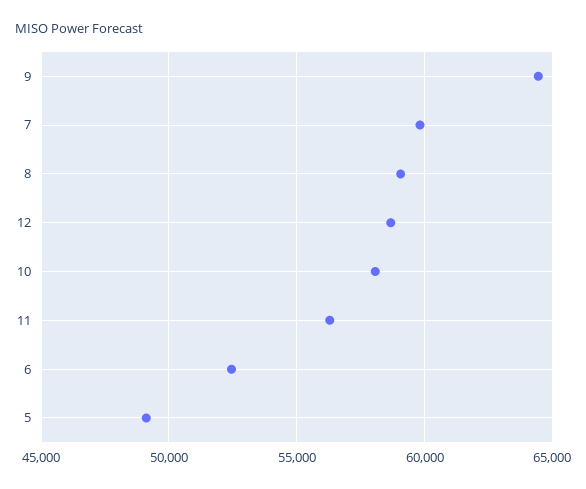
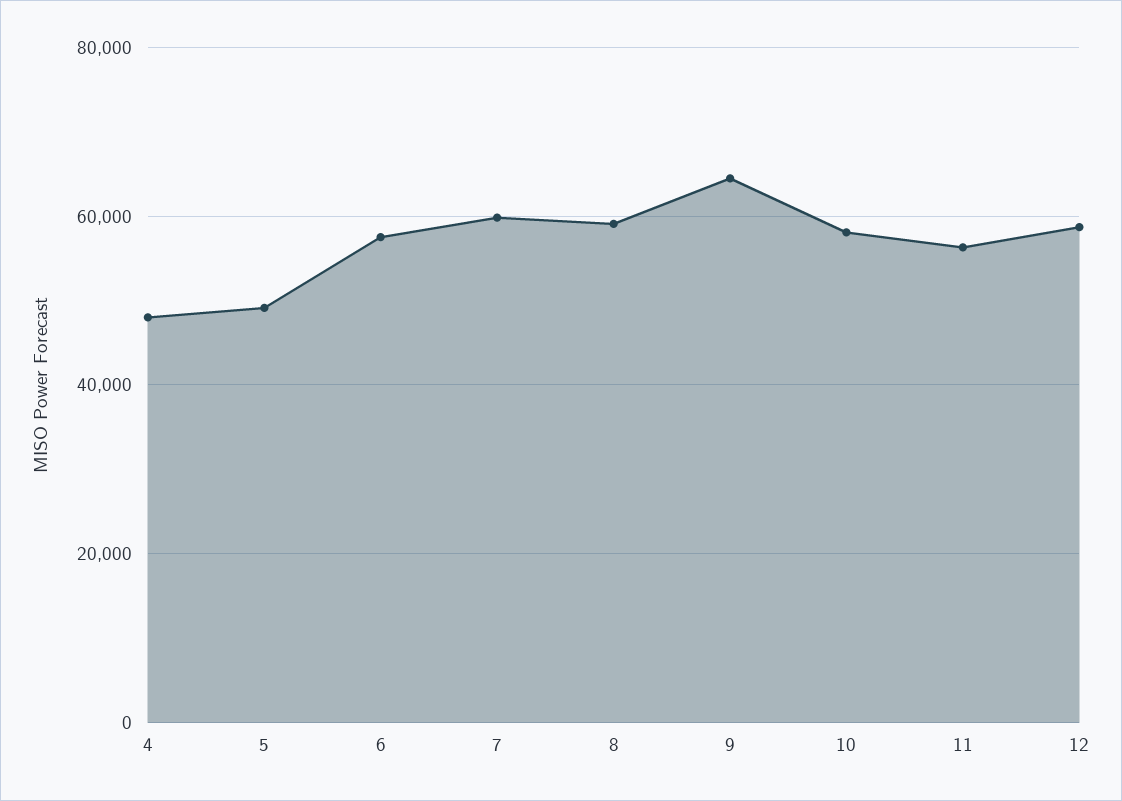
  {
    "9": 64500,
    "7": 60000,
    "8": 59000,
    "12": 58500,
    "10": 58000,
    "11": 56500,
-   "6": 52500,
+   "6": 58000,
-   "5": 49000
+   "5": 49000,
+   "4": 48000
  }

